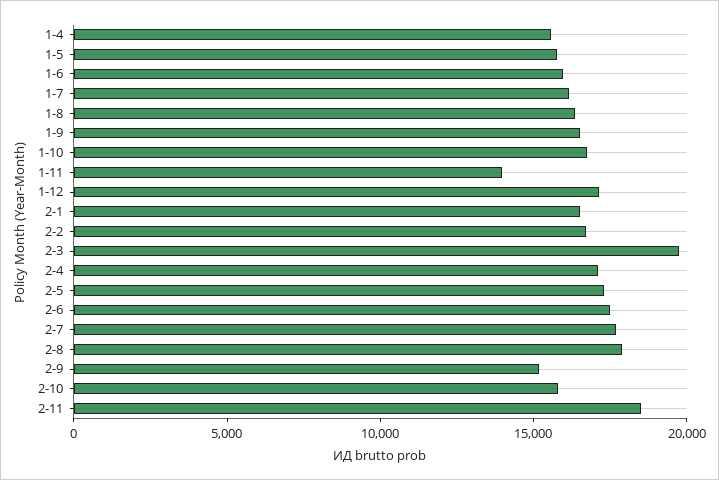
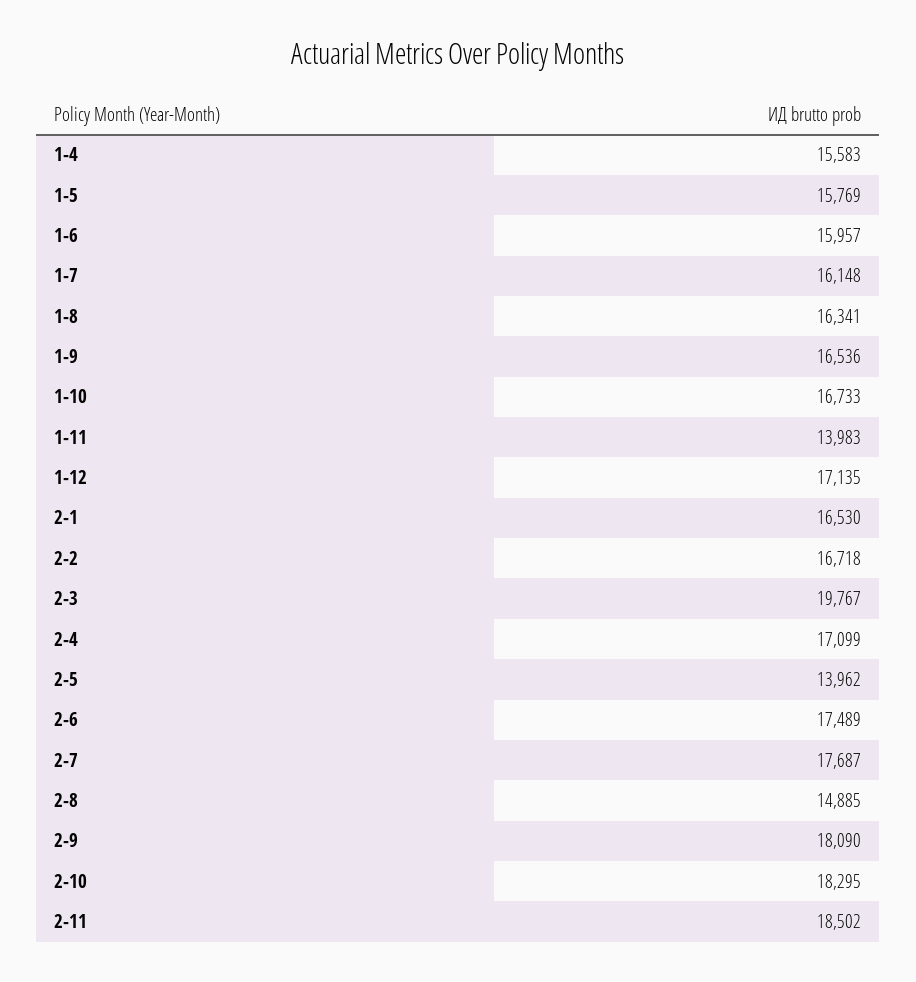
  {
    "1-4": 15583,
    "1-5": 15769,
    "1-6": 15957,
    "1-7": 16148,
    "1-8": 16341,
    "1-9": 16536,
    "1-10": 16733,
    "1-11": 13983,
    "1-12": 17135,
    "2-1": 16530,
    "2-2": 16718,
    "2-3": 19767,
    "2-4": 17099,
-   "2-5": 17000,
+   "2-5": 13962,
    "2-6": 17489,
    "2-7": 17687,
-   "2-8": 18000,
+   "2-8": 14885,
-   "2-9": 15000,
+   "2-9": 18090,
-   "2-10": 16000,
+   "2-10": 18295,
    "2-11": 18502
  }

